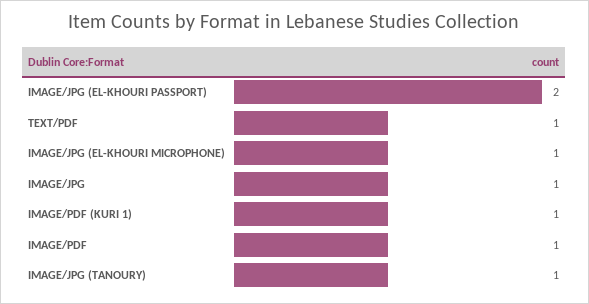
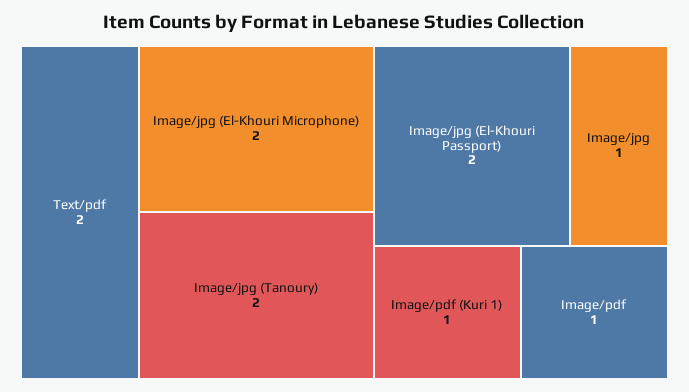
  {
    "IMAGE/JPG (EL-KHOURI PASSPORT)": 2,
-   "TEXT/PDF": 1,
+   "TEXT/PDF": 2,
-   "IMAGE/JPG (EL-KHOURI MICROPHONE)": 1,
+   "IMAGE/JPG (EL-KHOURI MICROPHONE)": 2,
    "IMAGE/JPG": 1,
    "IMAGE/PDF (KURI 1)": 1,
    "IMAGE/PDF": 1,
-   "IMAGE/JPG (TANOURY)": 1
+   "IMAGE/JPG (TANOURY)": 2
  }

